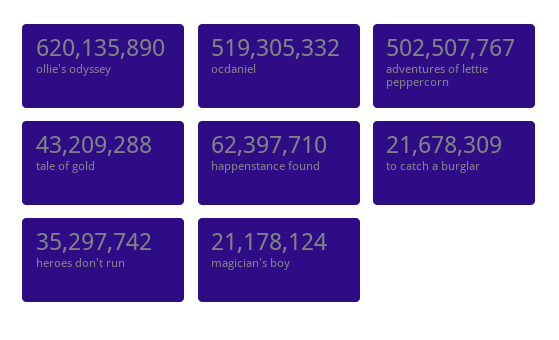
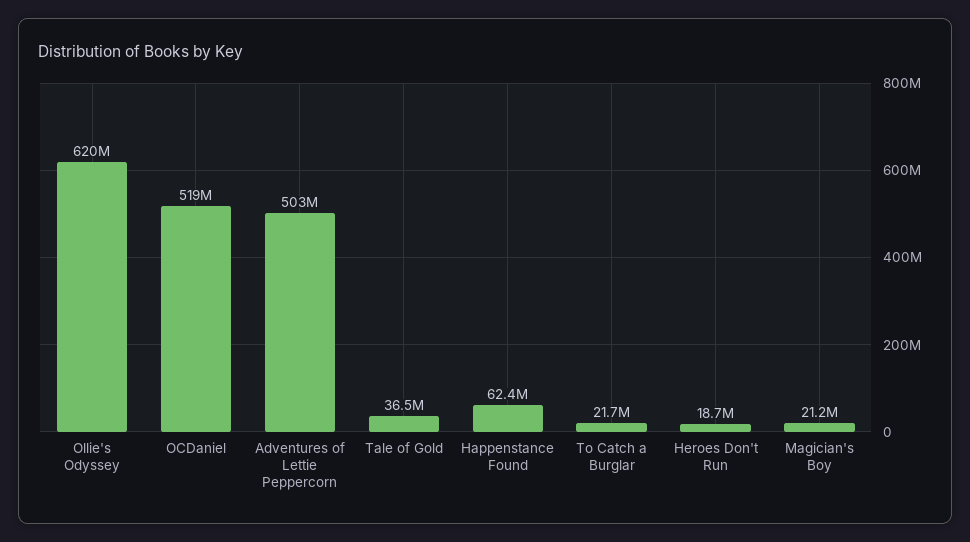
  {
    "ollie's odyssey": 620135890,
    "ocdaniel": 519305332,
    "adventures of lettie peppercorn": 502507767,
-   "tale of gold": 43209288,
+   "tale of gold": 36500000,
    "happenstance found": 62397710,
    "to catch a burglar": 21678309,
-   "heroes don't run": 35297742,
+   "heroes don't run": 18700000,
    "magician's boy": 21178124
  }

